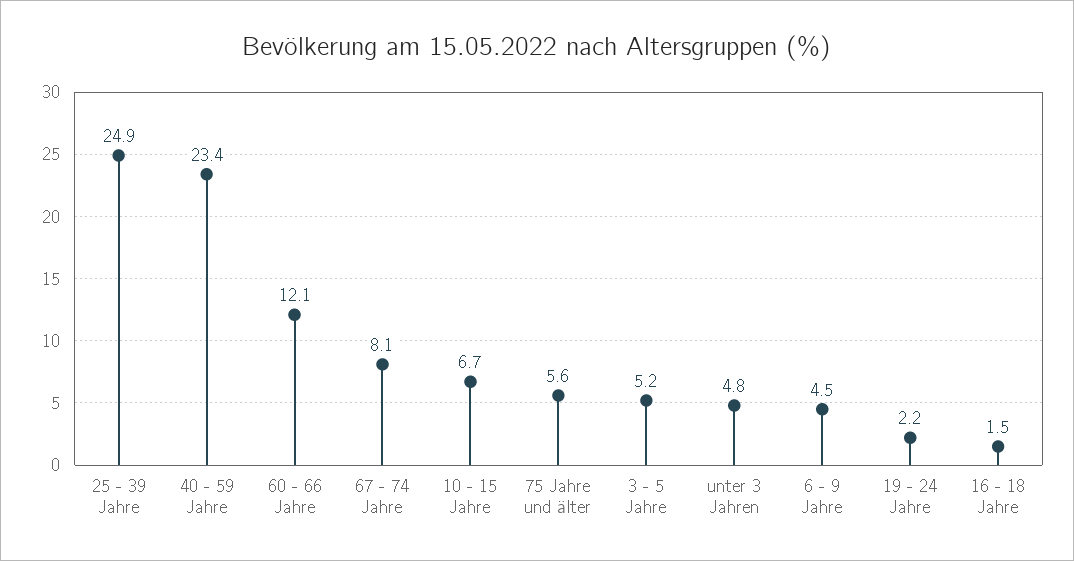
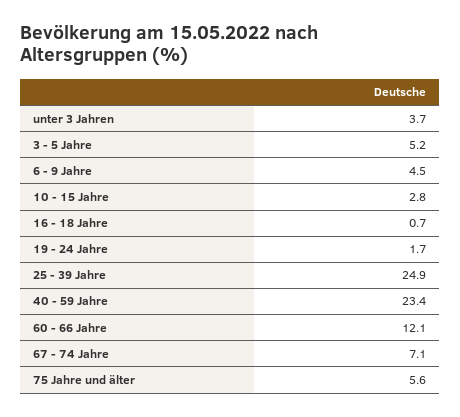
  {
    "25 - 39 Jahre": 24.9,
    "40 - 59 Jahre": 23.4,
    "60 - 66 Jahre": 12.1,
-   "67 - 74 Jahre": 8.1,
+   "67 - 74 Jahre": 7.1,
-   "10 - 15 Jahre": 6.7,
+   "10 - 15 Jahre": 2.8,
    "75 Jahre und älter": 5.6,
    "3 - 5 Jahre": 5.2,
-   "unter 3 Jahren": 4.8,
+   "unter 3 Jahren": 3.7,
    "6 - 9 Jahre": 4.5,
-   "19 - 24 Jahre": 2.2,
+   "19 - 24 Jahre": 1.7,
-   "16 - 18 Jahre": 1.5
+   "16 - 18 Jahre": 0.7
  }

